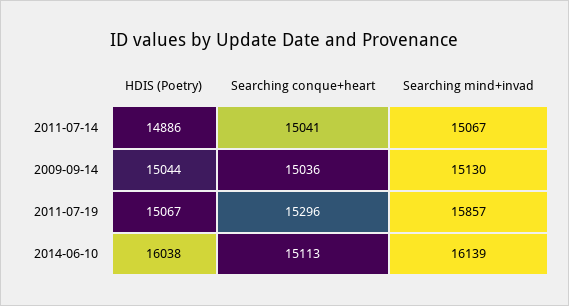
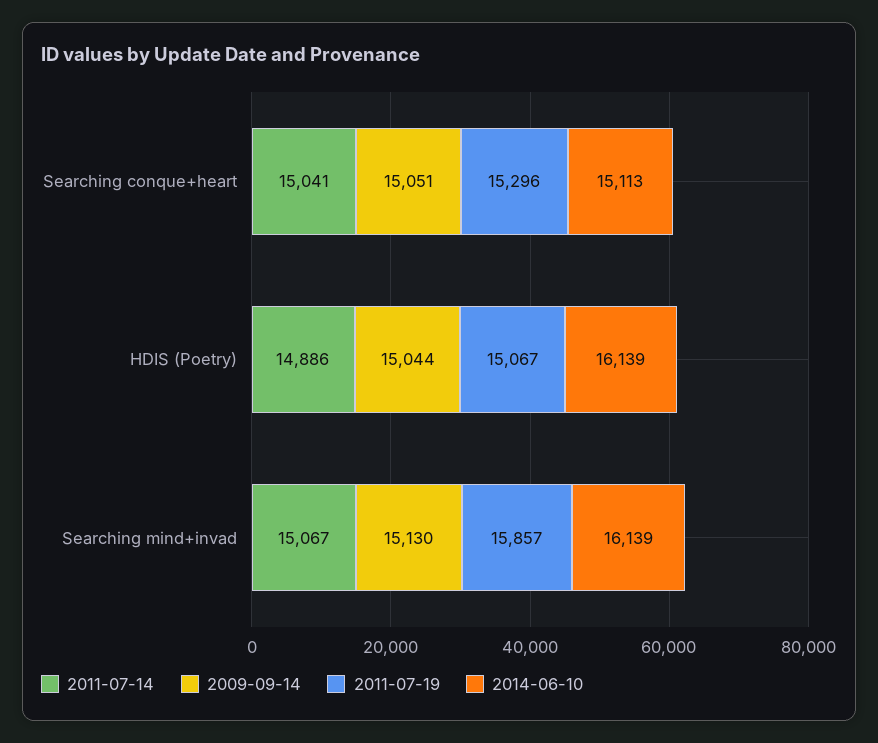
  {
    "2011-07-14": {
      "HDIS (Poetry)": 14886,
      "Searching conque+heart": 15041,
      "Searching mind+invad": 15067
    },
    "2009-09-14": {
      "HDIS (Poetry)": 15044,
-     "Searching conque+heart": 15036,
+     "Searching conque+heart": 15051,
      "Searching mind+invad": 15130
    },
    "2011-07-19": {
      "HDIS (Poetry)": 15067,
      "Searching conque+heart": 15296,
      "Searching mind+invad": 15857
    },
    "2014-06-10": {
-     "HDIS (Poetry)": 16038,
+     "HDIS (Poetry)": 16139,
      "Searching conque+heart": 15113,
      "Searching mind+invad": 16139
    }
  }

